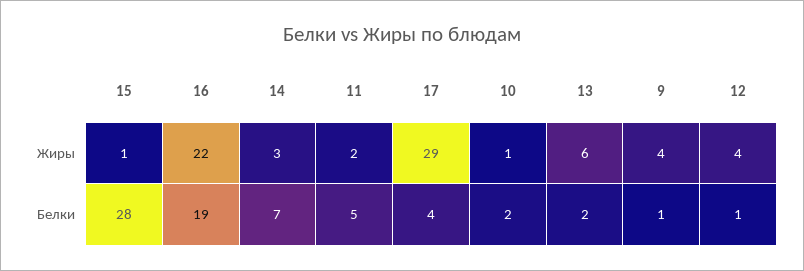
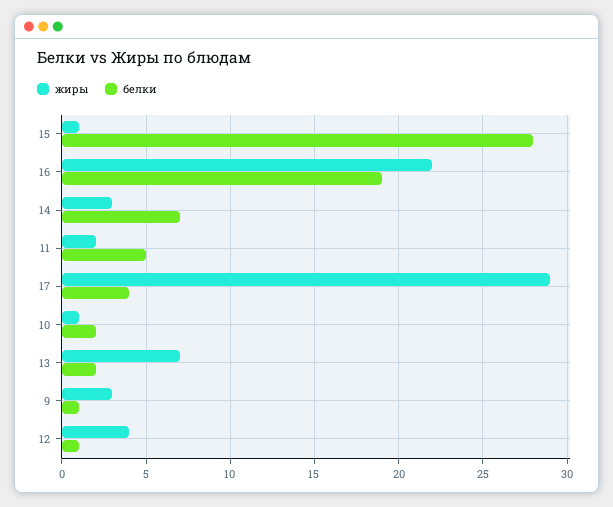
  {
    "Жиры": {
      "15": 1,
      "16": 22,
      "14": 3,
      "11": 2,
      "17": 29,
      "10": 1,
-     "13": 6,
+     "13": 7,
-     "9": 4,
+     "9": 3,
      "12": 4
    },
    "Белки": {
      "15": 28,
      "16": 19,
      "14": 7,
      "11": 5,
      "17": 4,
      "10": 2,
      "13": 2,
      "9": 1,
      "12": 1
    }
  }

